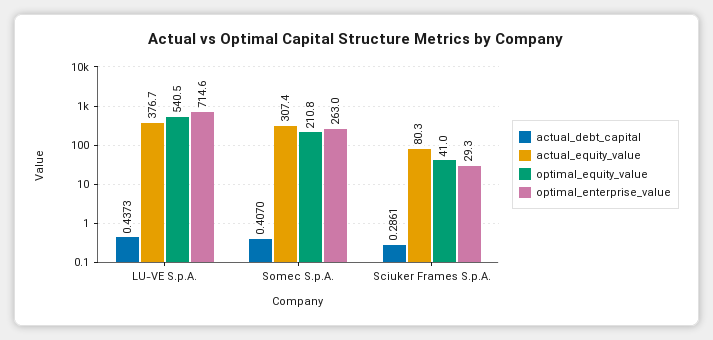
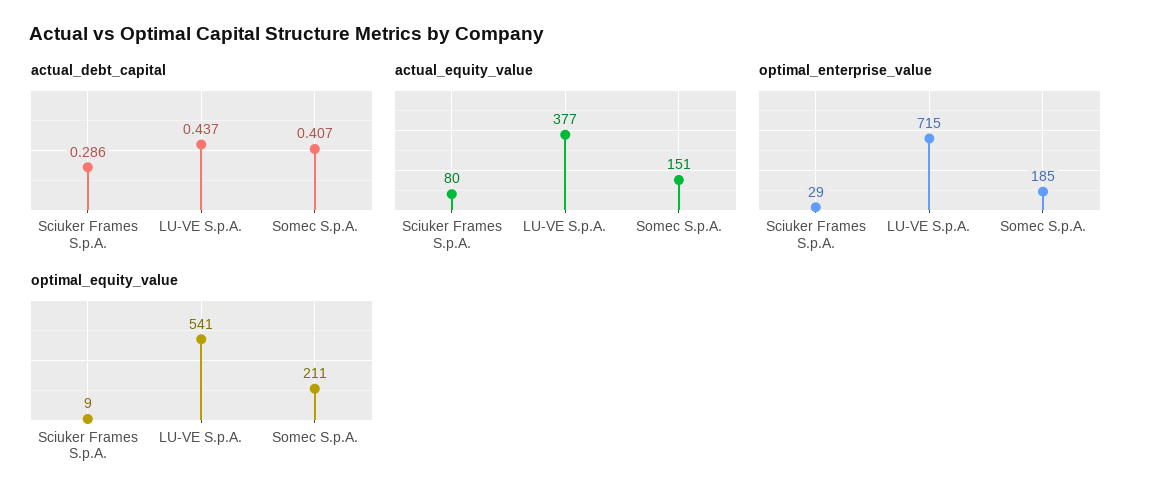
  {
    "actual_debt_capital": {
      "LU-VE S.p.A.": 0.4373,
      "Somec S.p.A.": 0.407,
      "Sciuker Frames S.p.A.": 0.2861
    },
    "actual_equity_value": {
      "LU-VE S.p.A.": 376.7,
-     "Somec S.p.A.": 307.4,
+     "Somec S.p.A.": 151,
      "Sciuker Frames S.p.A.": 80.3
    },
    "optimal_equity_value": {
      "LU-VE S.p.A.": 540.5,
      "Somec S.p.A.": 210.8,
-     "Sciuker Frames S.p.A.": 41
+     "Sciuker Frames S.p.A.": 9
    },
    "optimal_enterprise_value": {
      "LU-VE S.p.A.": 714.6,
-     "Somec S.p.A.": 263,
+     "Somec S.p.A.": 185,
      "Sciuker Frames S.p.A.": 29.3
    }
  }

